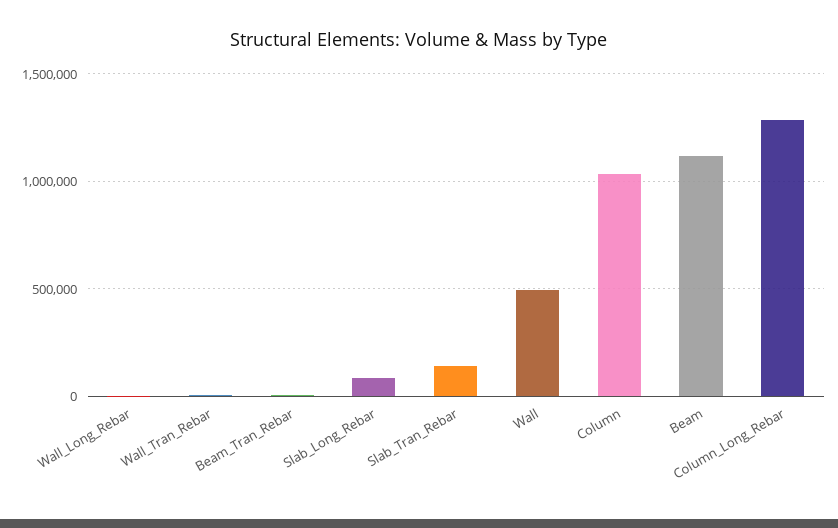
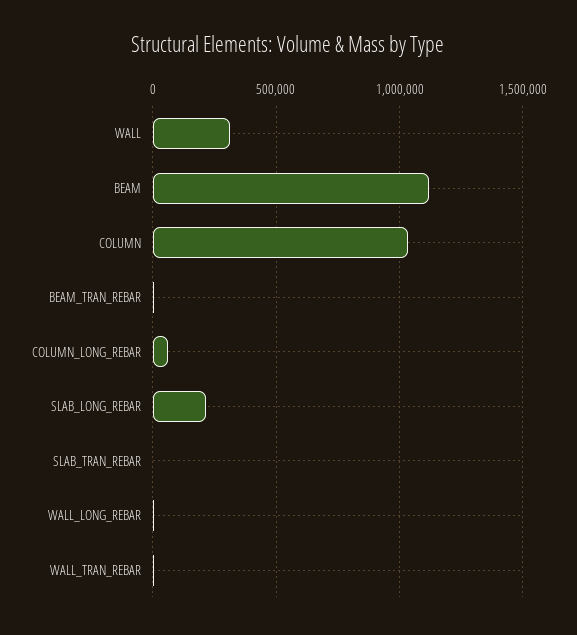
  {
    "Wall_Long_Rebar": 0,
    "Wall_Tran_Rebar": 0,
    "Beam_Tran_Rebar": 0,
-   "Slab_Long_Rebar": 100000,
+   "Slab_Long_Rebar": 200000,
-   "Slab_Tran_Rebar": 150000,
+   "Slab_Tran_Rebar": 0,
-   "Wall": 500000,
+   "Wall": 300000,
    "Column": 1050000,
    "Beam": 1100000,
-   "Column_Long_Rebar": 1300000
+   "Column_Long_Rebar": 50000
  }

